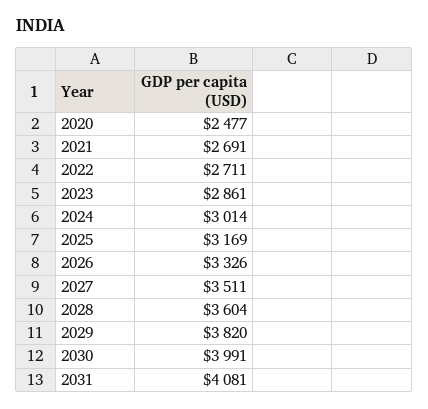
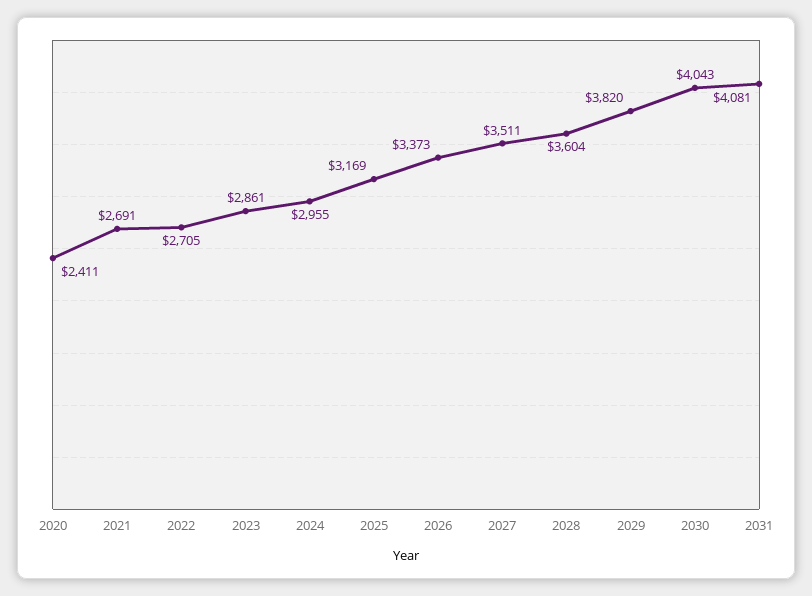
  {
-   "2020": 2477,
+   "2020": 2411,
    "2021": 2691,
-   "2022": 2711,
+   "2022": 2705,
    "2023": 2861,
-   "2024": 3014,
+   "2024": 2955,
    "2025": 3169,
-   "2026": 3326,
+   "2026": 3373,
    "2027": 3511,
    "2028": 3604,
    "2029": 3820,
-   "2030": 3991,
+   "2030": 4043,
    "2031": 4081
  }

